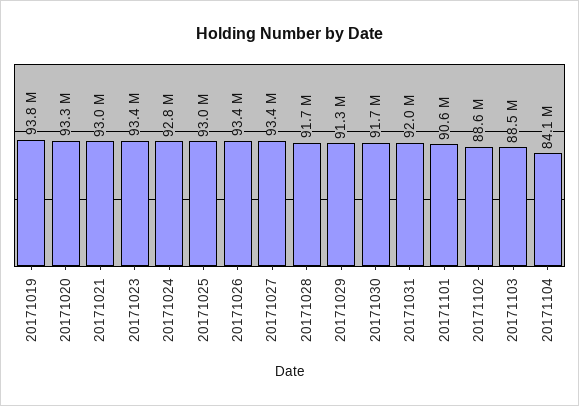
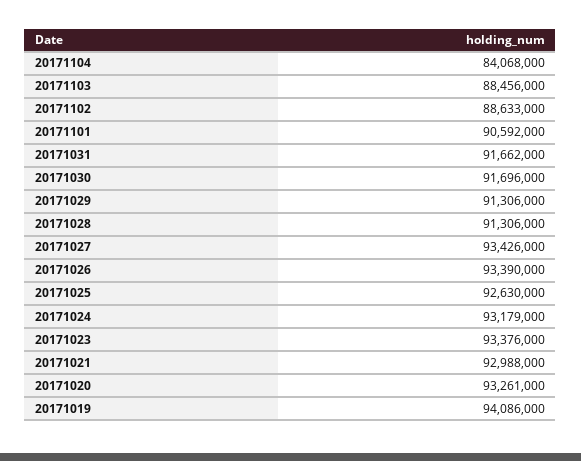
  {
-   "20171019": 93800000,
+   "20171019": 94086000,
    "20171020": 93261000,
    "20171021": 92988000,
    "20171023": 93376000,
-   "20171024": 92800000,
+   "20171024": 93179000,
-   "20171025": 93000000,
+   "20171025": 92630000,
    "20171026": 93390000,
    "20171027": 93426000,
-   "20171028": 91700000,
+   "20171028": 91306000,
    "20171029": 91306000,
    "20171030": 91696000,
-   "20171031": 92000000,
+   "20171031": 91662000,
    "20171101": 90592000,
    "20171102": 88633000,
    "20171103": 88456000,
    "20171104": 84068000
  }

